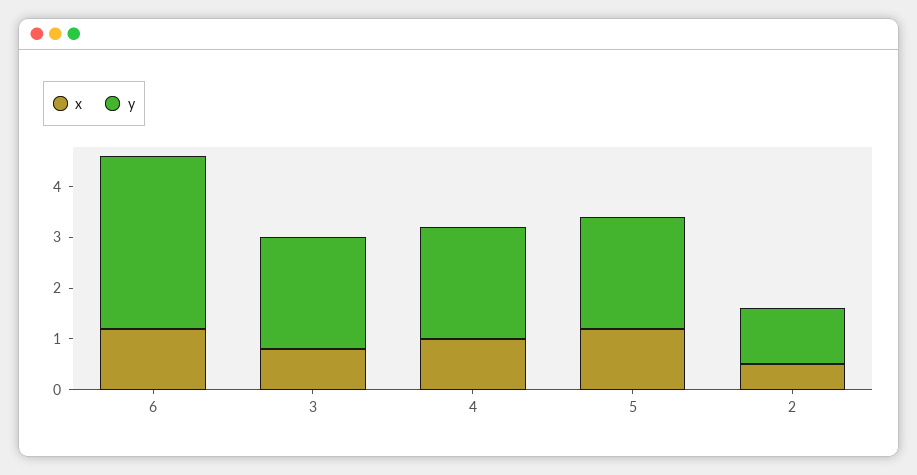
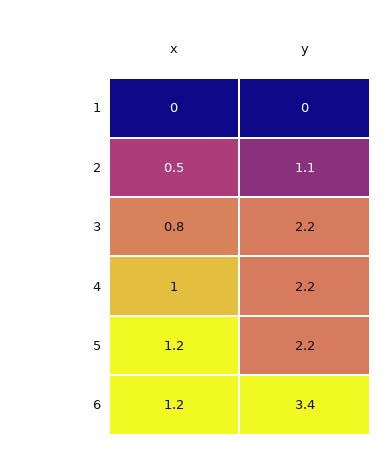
  {
    "x": {
      "6": 1.2,
      "3": 0.8,
      "4": 1,
      "5": 1.2,
-     "2": 0.5
+     "2": 0.5,
+     "1": 0
    },
    "y": {
      "6": 3.4,
      "3": 2.2,
      "4": 2.2,
      "5": 2.2,
-     "2": 1.1
+     "2": 1.1,
+     "1": 0
    }
  }

